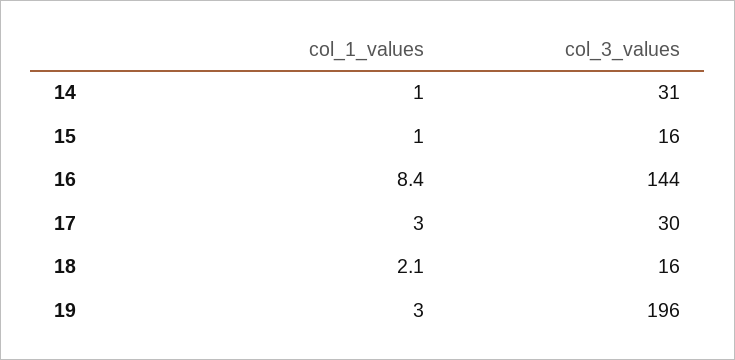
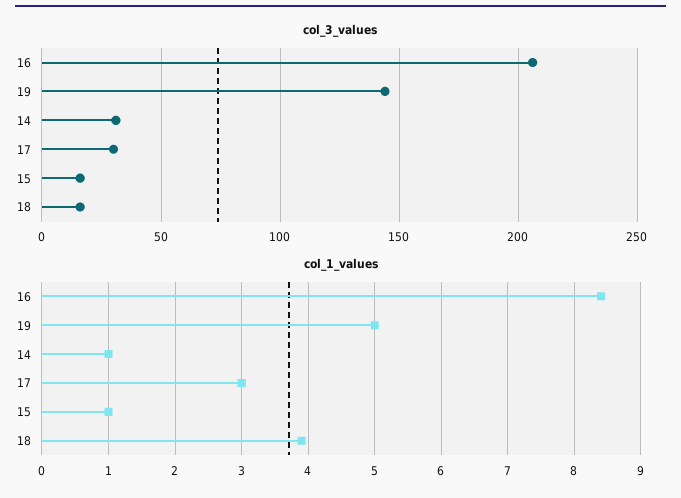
  {
    "col_1_values": {
      "14": 1,
      "15": 1,
      "16": 8.4,
      "17": 3,
-     "18": 2.1,
+     "18": 3.9,
-     "19": 3
+     "19": 5
    },
    "col_3_values": {
      "14": 31,
      "15": 16,
-     "16": 144,
+     "16": 205,
      "17": 30,
      "18": 16,
-     "19": 196
+     "19": 145
    }
  }

